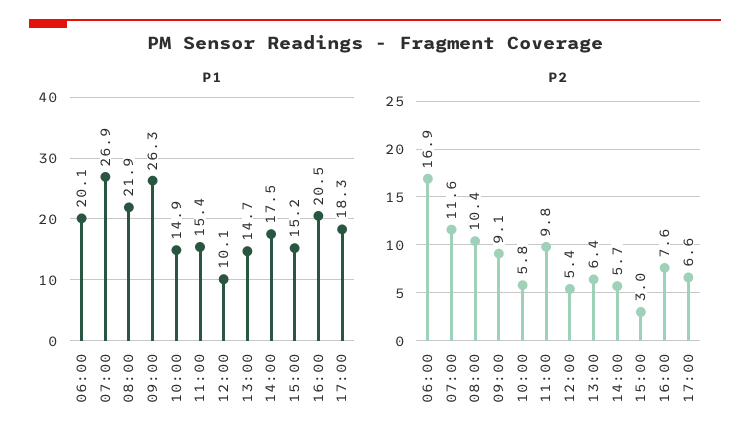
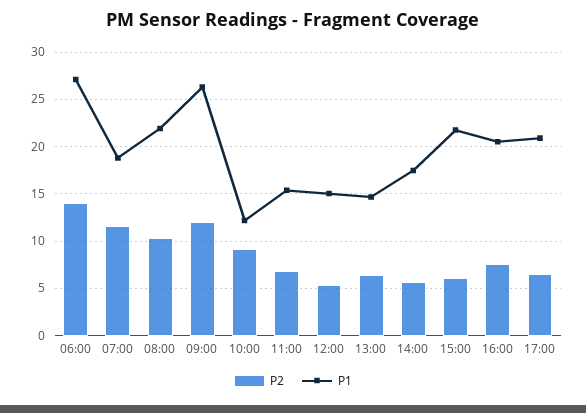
  {
    "P1": {
-     "06:00": 20.1,
+     "06:00": 27,
-     "07:00": 26.9,
+     "07:00": 19,
      "08:00": 21.9,
      "09:00": 26.3,
-     "10:00": 14.9,
+     "10:00": 12,
      "11:00": 15.4,
-     "12:00": 10.1,
+     "12:00": 15,
      "13:00": 14.7,
      "14:00": 17.5,
-     "15:00": 15.2,
+     "15:00": 22,
      "16:00": 20.5,
-     "17:00": 18.3
+     "17:00": 21
    },
    "P2": {
-     "06:00": 16.9,
+     "06:00": 14,
      "07:00": 11.6,
      "08:00": 10.4,
-     "09:00": 9.1,
+     "09:00": 12,
-     "10:00": 5.8,
+     "10:00": 9,
-     "11:00": 9.8,
+     "11:00": 7,
      "12:00": 5.4,
      "13:00": 6.4,
      "14:00": 5.7,
-     "15:00": 3,
+     "15:00": 6,
      "16:00": 7.6,
      "17:00": 6.6
    }
  }

